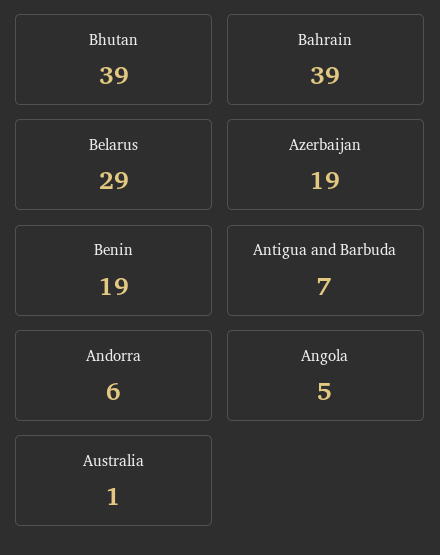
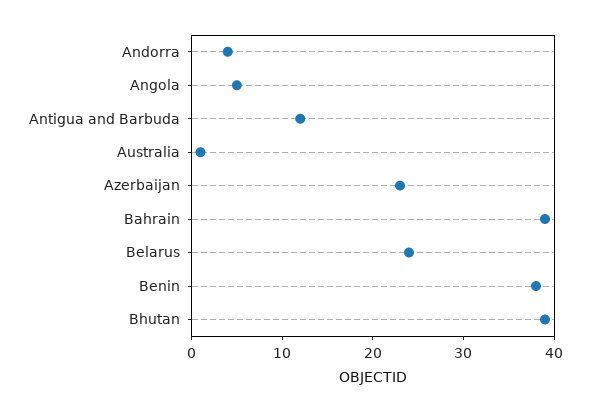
  {
    "Bhutan": 39,
    "Bahrain": 39,
-   "Belarus": 29,
+   "Belarus": 24,
-   "Azerbaijan": 19,
+   "Azerbaijan": 23,
-   "Benin": 19,
+   "Benin": 38,
-   "Antigua and Barbuda": 7,
+   "Antigua and Barbuda": 12,
-   "Andorra": 6,
+   "Andorra": 4,
    "Angola": 5,
    "Australia": 1
  }

